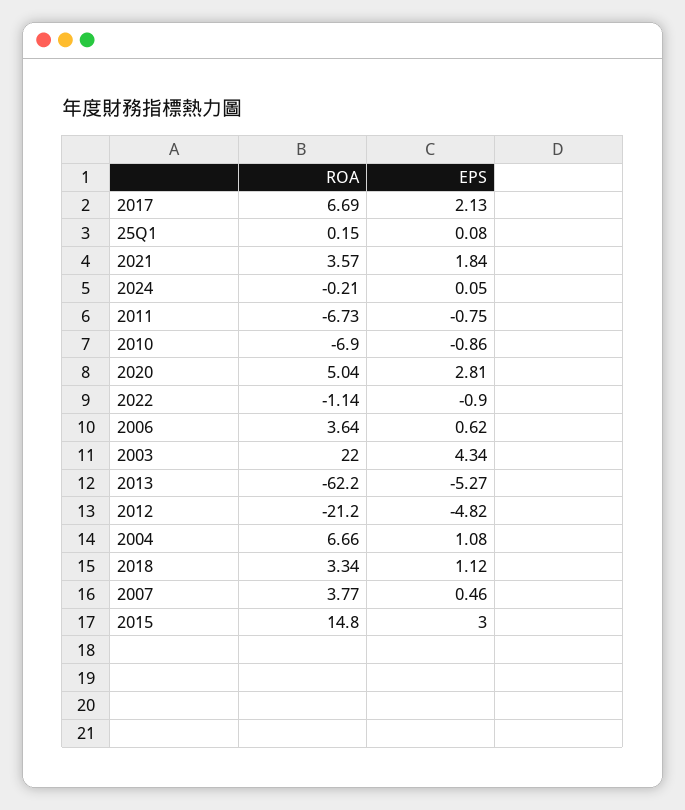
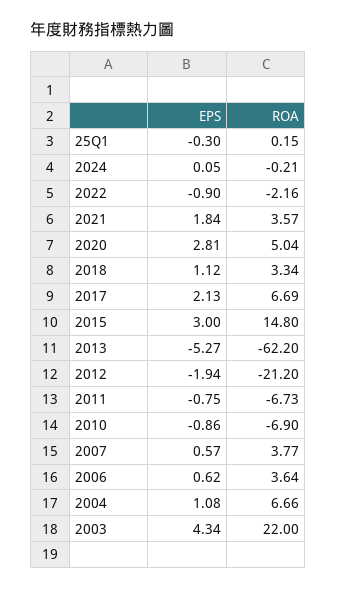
  {
    "ROA": {
      "2017": 6.69,
      "25Q1": 0.15,
      "2021": 3.57,
      "2024": -0.21,
      "2011": -6.73,
      "2010": -6.9,
      "2020": 5.04,
-     "2022": -1.14,
+     "2022": -2.16,
      "2006": 3.64,
      "2003": 22,
      "2013": -62.2,
      "2012": -21.2,
      "2004": 6.66,
      "2018": 3.34,
      "2007": 3.77,
      "2015": 14.8
    },
    "EPS": {
      "2017": 2.13,
-     "25Q1": 0.08,
+     "25Q1": -0.3,
      "2021": 1.84,
      "2024": 0.05,
      "2011": -0.75,
      "2010": -0.86,
      "2020": 2.81,
      "2022": -0.9,
      "2006": 0.62,
      "2003": 4.34,
      "2013": -5.27,
-     "2012": -4.82,
+     "2012": -1.94,
      "2004": 1.08,
      "2018": 1.12,
-     "2007": 0.46,
+     "2007": 0.57,
      "2015": 3
    }
  }

